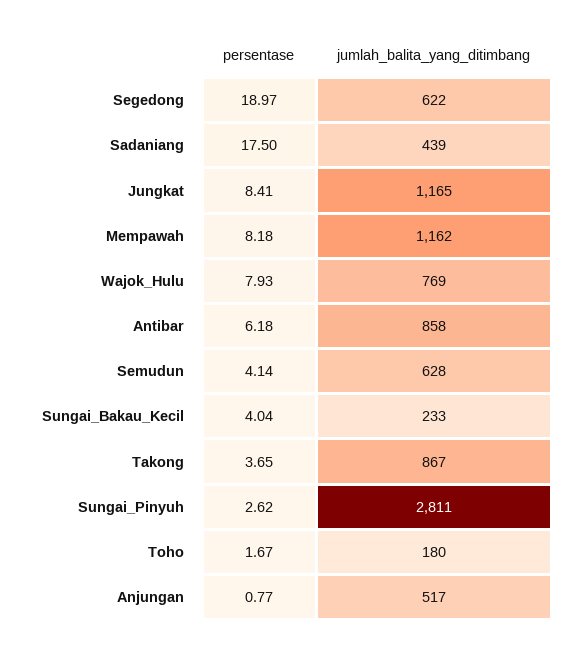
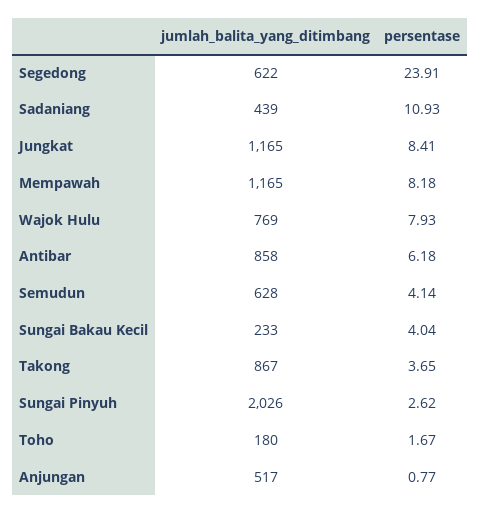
  {
    "persentase": {
-     "Segedong": 18.97,
+     "Segedong": 23.91,
-     "Sadaniang": 17.5,
+     "Sadaniang": 10.93,
      "Jungkat": 8.41,
      "Mempawah": 8.18,
      "Wajok_Hulu": 7.93,
      "Antibar": 6.18,
      "Semudun": 4.14,
      "Sungai_Bakau_Kecil": 4.04,
      "Takong": 3.65,
      "Sungai_Pinyuh": 2.62,
      "Toho": 1.67,
      "Anjungan": 0.77
    },
    "jumlah_balita_yang_ditimbang": {
      "Segedong": 622,
      "Sadaniang": 439,
      "Jungkat": 1165,
-     "Mempawah": 1162,
+     "Mempawah": 1165,
      "Wajok_Hulu": 769,
      "Antibar": 858,
      "Semudun": 628,
      "Sungai_Bakau_Kecil": 233,
      "Takong": 867,
-     "Sungai_Pinyuh": 2811,
+     "Sungai_Pinyuh": 2026,
      "Toho": 180,
      "Anjungan": 517
    }
  }

